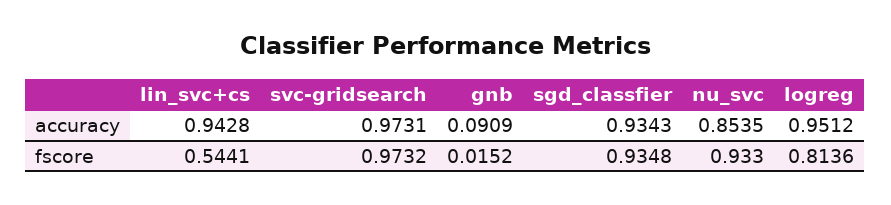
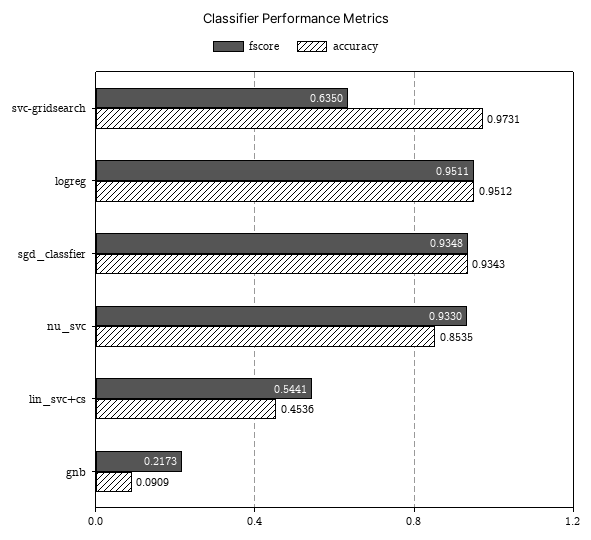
  {
    "accuracy": {
-     "lin_svc+cs": 0.9428,
+     "lin_svc+cs": 0.4536,
      "svc-gridsearch": 0.9731,
      "gnb": 0.0909,
      "sgd_classfier": 0.9343,
      "nu_svc": 0.8535,
      "logreg": 0.9512
    },
    "fscore": {
      "lin_svc+cs": 0.5441,
-     "svc-gridsearch": 0.9732,
+     "svc-gridsearch": 0.635,
-     "gnb": 0.0152,
+     "gnb": 0.2173,
      "sgd_classfier": 0.9348,
      "nu_svc": 0.933,
-     "logreg": 0.8136
+     "logreg": 0.9511
    }
  }

